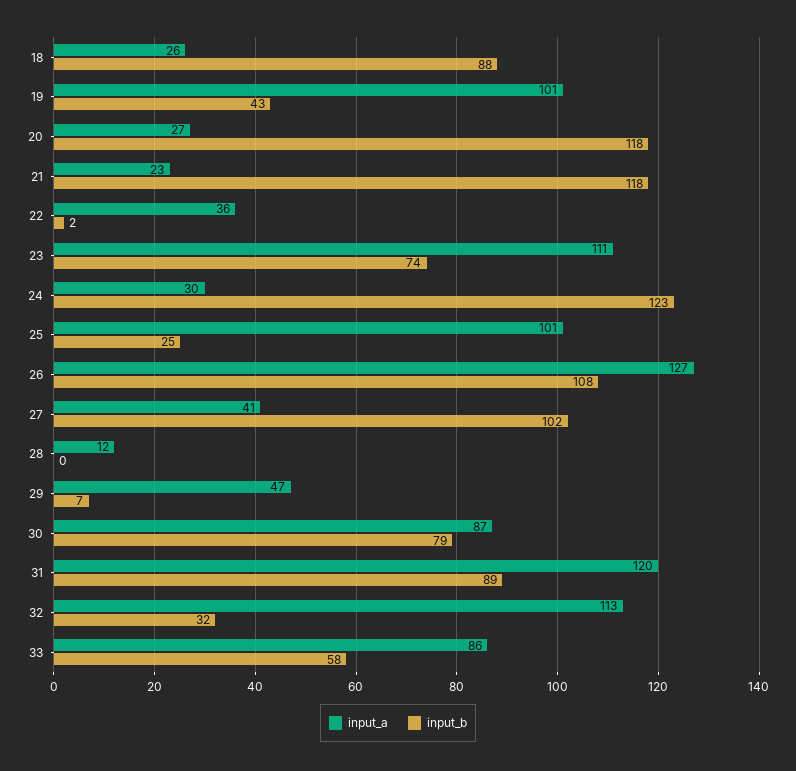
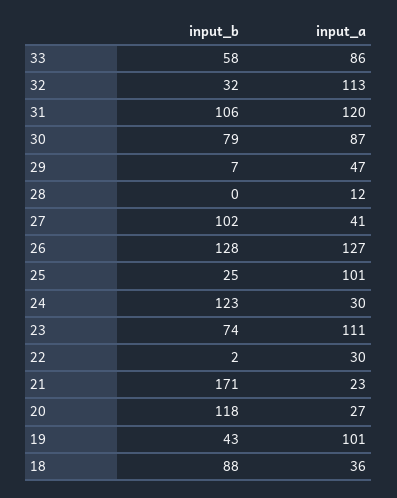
  {
    "input_a": {
-     "18": 26,
+     "18": 36,
      "19": 101,
      "20": 27,
      "21": 23,
-     "22": 36,
+     "22": 30,
      "23": 111,
      "24": 30,
      "25": 101,
      "26": 127,
      "27": 41,
      "28": 12,
      "29": 47,
      "30": 87,
      "31": 120,
      "32": 113,
      "33": 86
    },
    "input_b": {
      "18": 88,
      "19": 43,
      "20": 118,
-     "21": 118,
+     "21": 171,
      "22": 2,
      "23": 74,
      "24": 123,
      "25": 25,
-     "26": 108,
+     "26": 128,
      "27": 102,
      "28": 0,
      "29": 7,
      "30": 79,
-     "31": 89,
+     "31": 106,
      "32": 32,
      "33": 58
    }
  }

